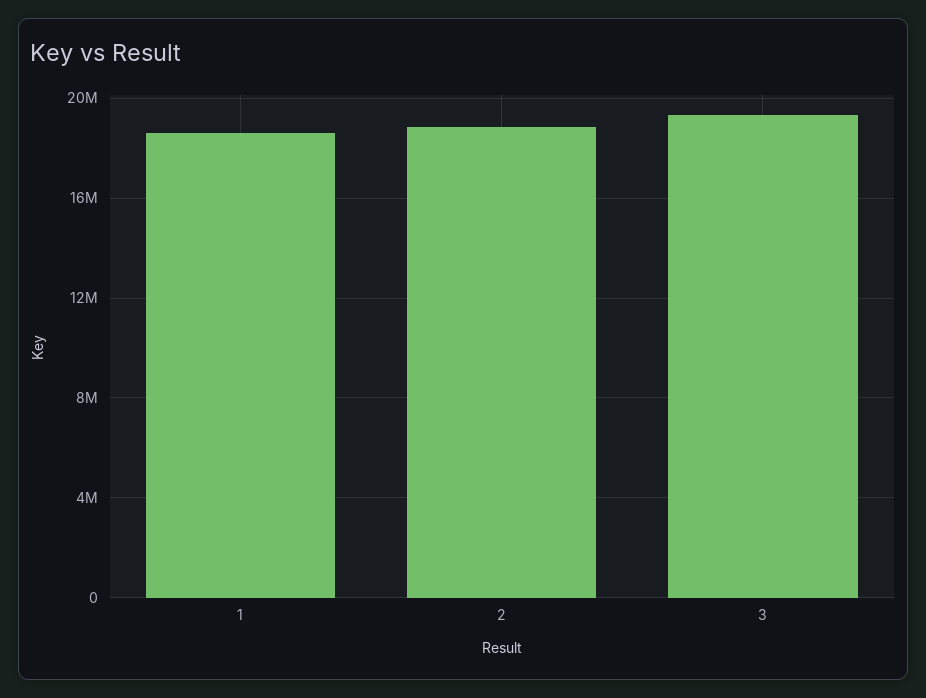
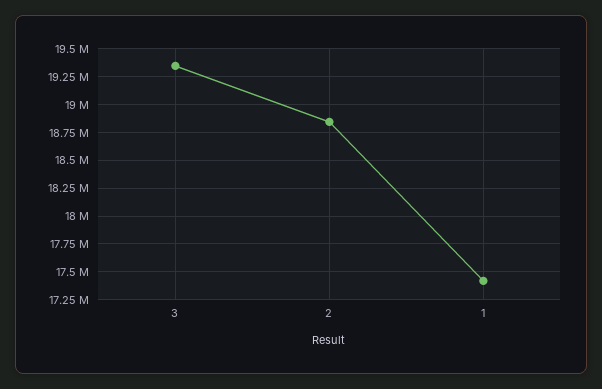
  {
-   "1": 18500000,
+   "1": 17500000,
    "2": 18750000,
    "3": 19250000
  }

